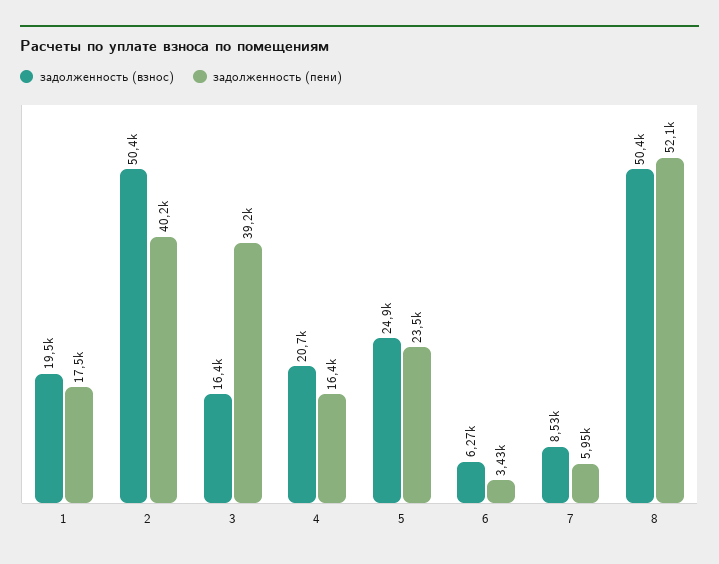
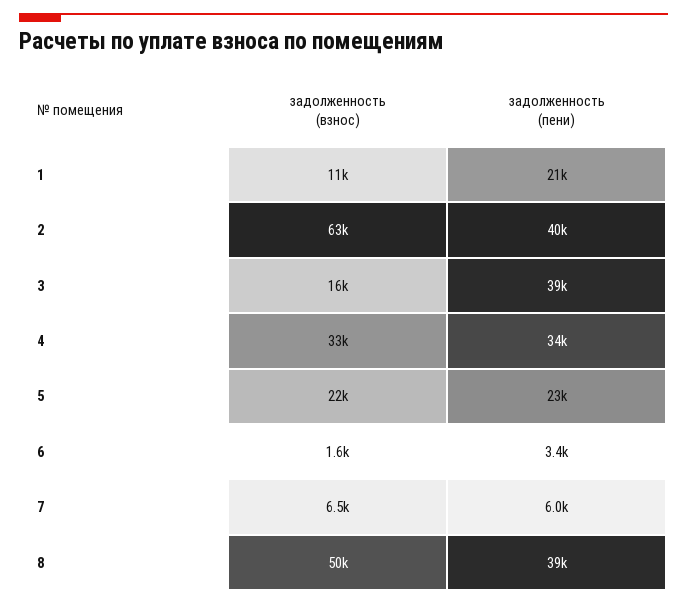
  {
    "задолженность (взнос)": {
-     "1": 19500,
+     "1": 11000,
-     "2": 50400,
+     "2": 63000,
      "3": 16400,
-     "4": 20700,
+     "4": 33000,
-     "5": 24900,
+     "5": 22000,
-     "6": 6270,
+     "6": 1600,
-     "7": 8530,
+     "7": 6500,
      "8": 50400
    },
    "задолженность (пени)": {
-     "1": 17500,
+     "1": 21000,
      "2": 40200,
      "3": 39200,
-     "4": 16400,
+     "4": 34000,
      "5": 23500,
      "6": 3430,
      "7": 5950,
-     "8": 52100
+     "8": 39000
    }
  }

